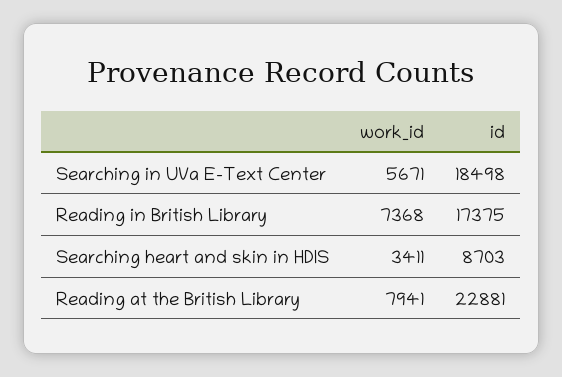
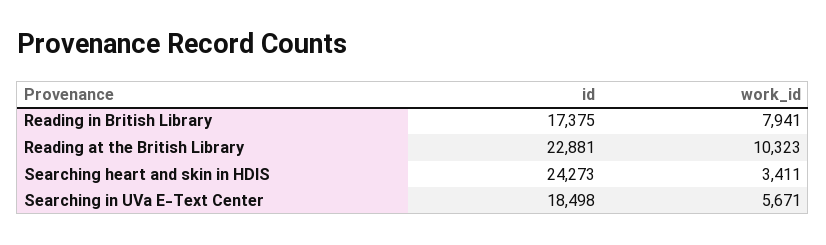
  {
    "work_id": {
      "Searching in UVa E-Text Center": 5671,
-     "Reading in British Library": 7368,
+     "Reading in British Library": 7941,
      "Searching heart and skin in HDIS": 3411,
-     "Reading at the British Library": 7941
+     "Reading at the British Library": 10323
    },
    "id": {
      "Searching in UVa E-Text Center": 18498,
      "Reading in British Library": 17375,
-     "Searching heart and skin in HDIS": 8703,
+     "Searching heart and skin in HDIS": 24273,
      "Reading at the British Library": 22881
    }
  }

